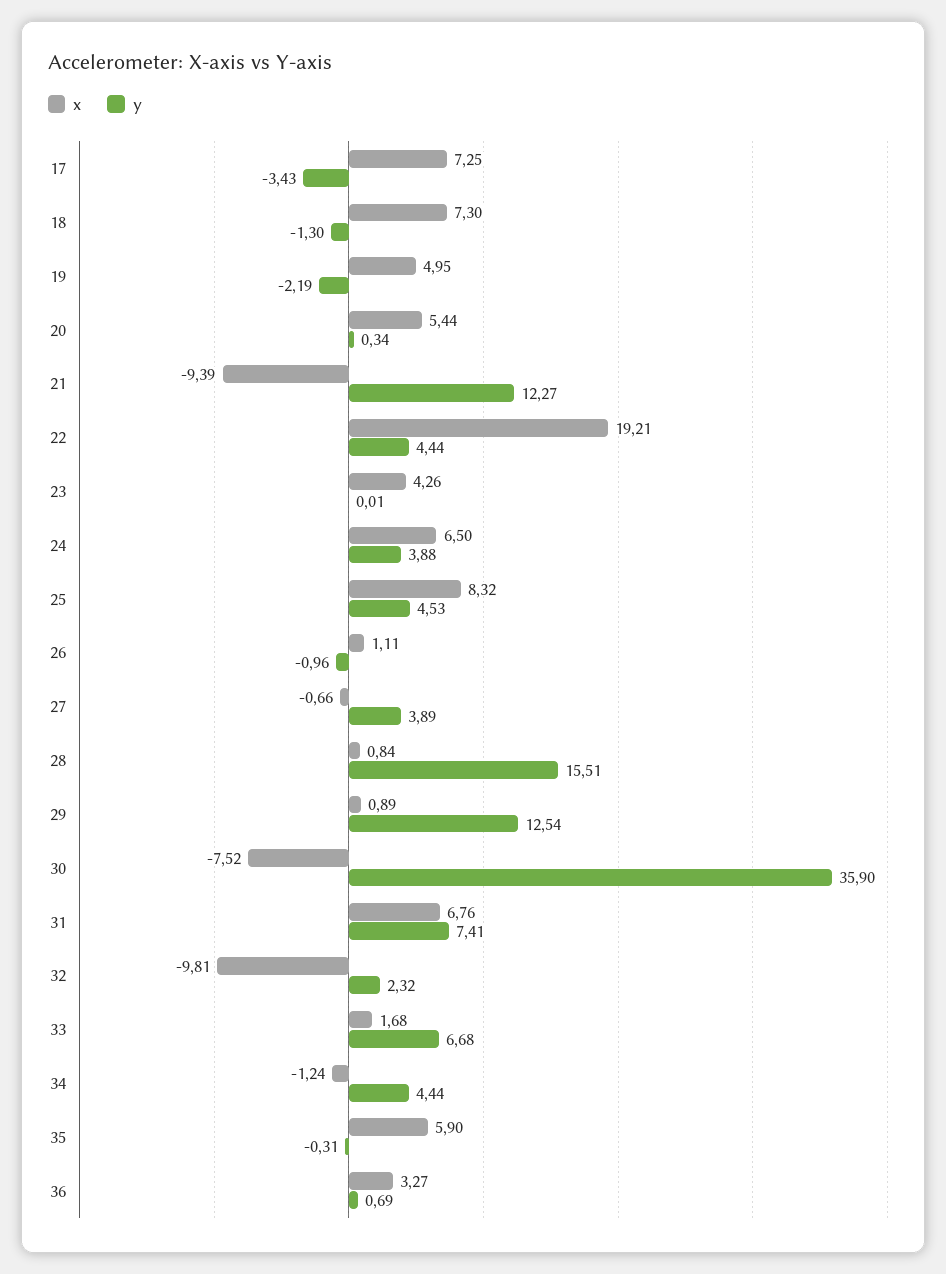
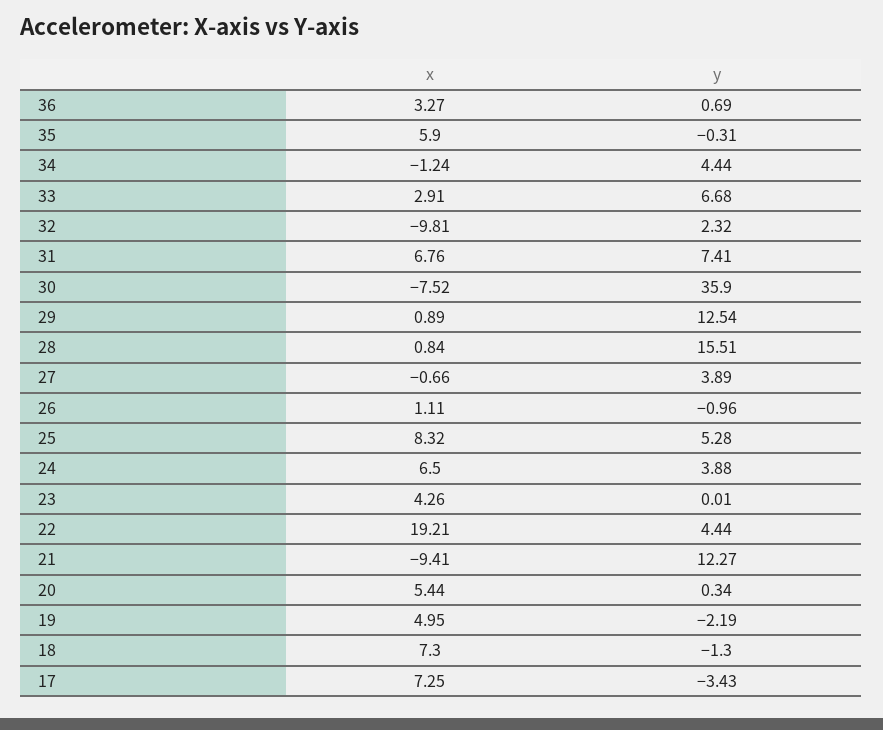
  {
    "x": {
      "17": 7.25,
      "18": 7.3,
      "19": 4.95,
      "20": 5.44,
-     "21": -9.39,
+     "21": -9.41,
      "22": 19.21,
      "23": 4.26,
      "24": 6.5,
      "25": 8.32,
      "26": 1.11,
      "27": -0.66,
      "28": 0.84,
      "29": 0.89,
      "30": -7.52,
      "31": 6.76,
      "32": -9.81,
-     "33": 1.68,
+     "33": 2.91,
      "34": -1.24,
      "35": 5.9,
      "36": 3.27
    },
    "y": {
      "17": -3.43,
      "18": -1.3,
      "19": -2.19,
      "20": 0.34,
      "21": 12.27,
      "22": 4.44,
      "23": 0.01,
      "24": 3.88,
-     "25": 4.53,
+     "25": 5.28,
      "26": -0.96,
      "27": 3.89,
      "28": 15.51,
      "29": 12.54,
      "30": 35.9,
      "31": 7.41,
      "32": 2.32,
      "33": 6.68,
      "34": 4.44,
      "35": -0.31,
      "36": 0.69
    }
  }

